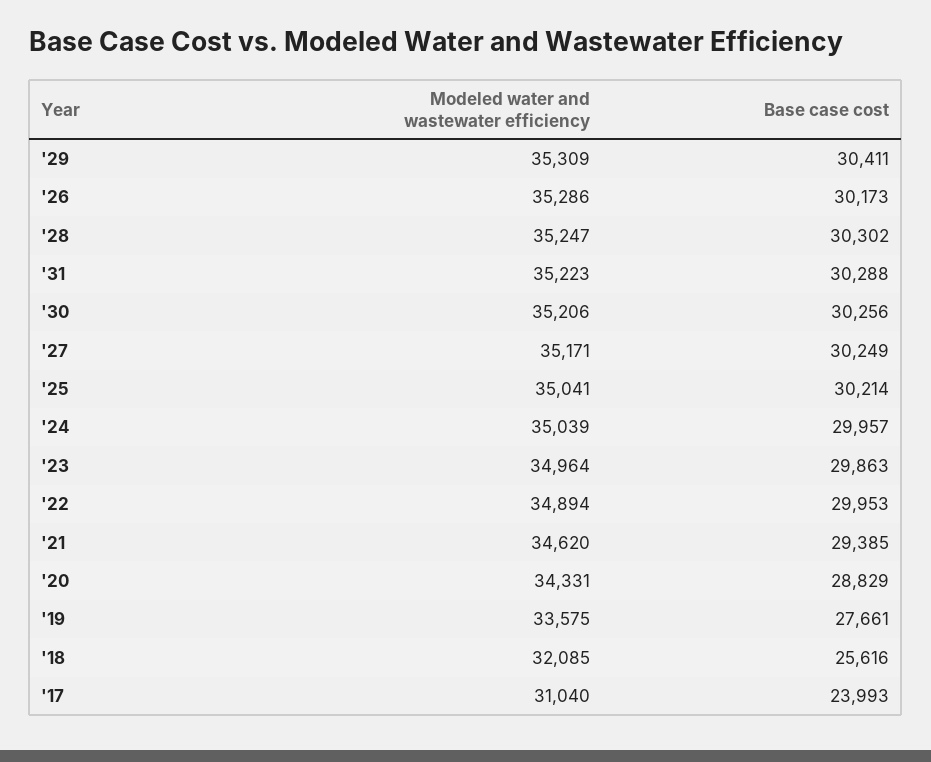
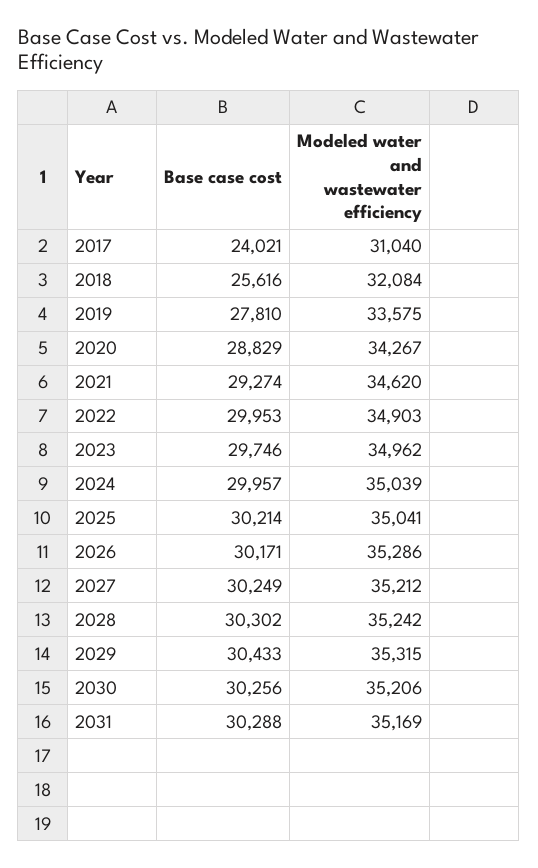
  {
    "Modeled water and wastewater efficiency": {
-     "'29": 35309,
+     "'29": 35315,
      "'26": 35286,
-     "'28": 35247,
+     "'28": 35242,
-     "'31": 35223,
+     "'31": 35169,
      "'30": 35206,
-     "'27": 35171,
+     "'27": 35212,
      "'25": 35041,
      "'24": 35039,
-     "'23": 34964,
+     "'23": 34962,
-     "'22": 34894,
+     "'22": 34903,
      "'21": 34620,
-     "'20": 34331,
+     "'20": 34267,
      "'19": 33575,
-     "'18": 32085,
+     "'18": 32084,
      "'17": 31040
    },
    "Base case cost": {
-     "'29": 30411,
+     "'29": 30433,
-     "'26": 30173,
+     "'26": 30171,
      "'28": 30302,
      "'31": 30288,
      "'30": 30256,
      "'27": 30249,
      "'25": 30214,
      "'24": 29957,
-     "'23": 29863,
+     "'23": 29746,
      "'22": 29953,
-     "'21": 29385,
+     "'21": 29274,
      "'20": 28829,
-     "'19": 27661,
+     "'19": 27810,
      "'18": 25616,
-     "'17": 23993
+     "'17": 24021
    }
  }

